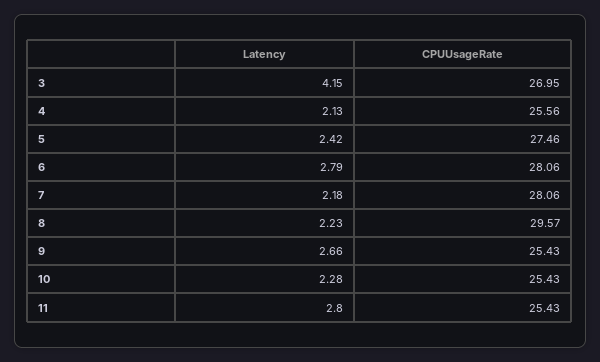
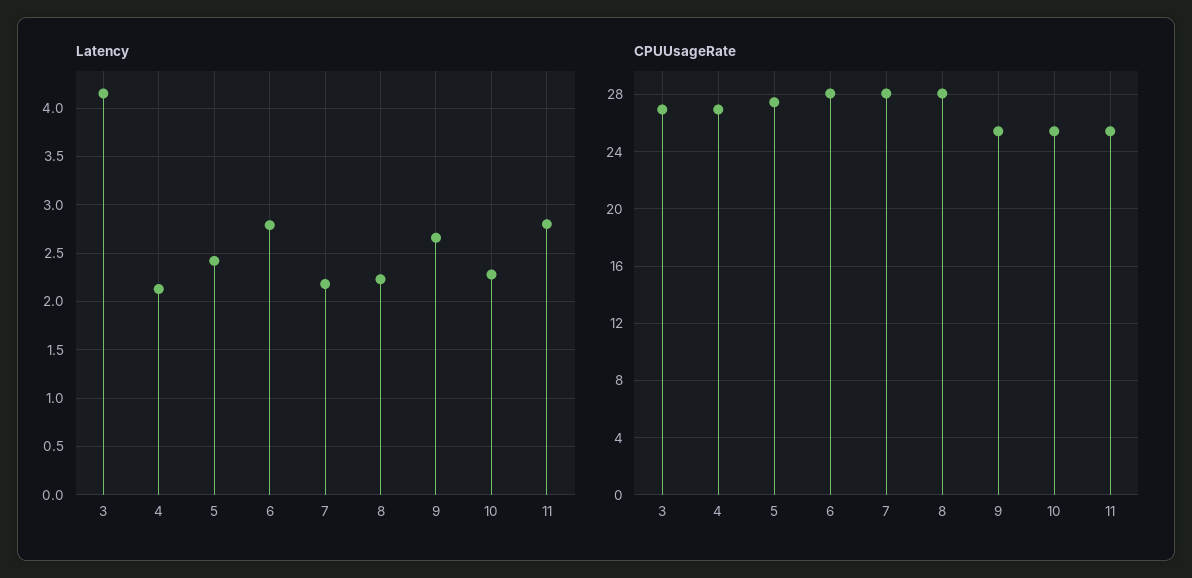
  {
    "Latency": {
      "3": 4.15,
      "4": 2.13,
      "5": 2.42,
      "6": 2.79,
      "7": 2.18,
      "8": 2.23,
      "9": 2.66,
      "10": 2.28,
      "11": 2.8
    },
    "CPUUsageRate": {
      "3": 26.95,
-     "4": 25.56,
+     "4": 27,
      "5": 27.46,
      "6": 28.06,
      "7": 28.06,
-     "8": 29.57,
+     "8": 28,
      "9": 25.43,
      "10": 25.43,
      "11": 25.43
    }
  }

